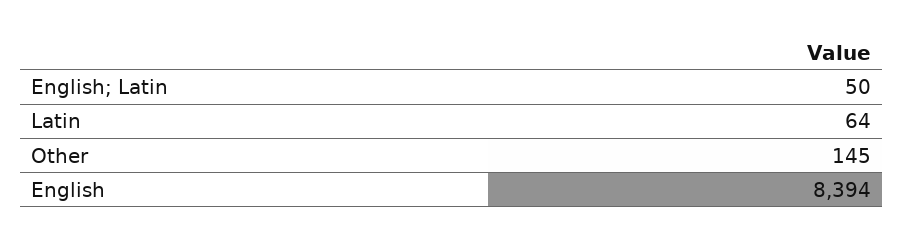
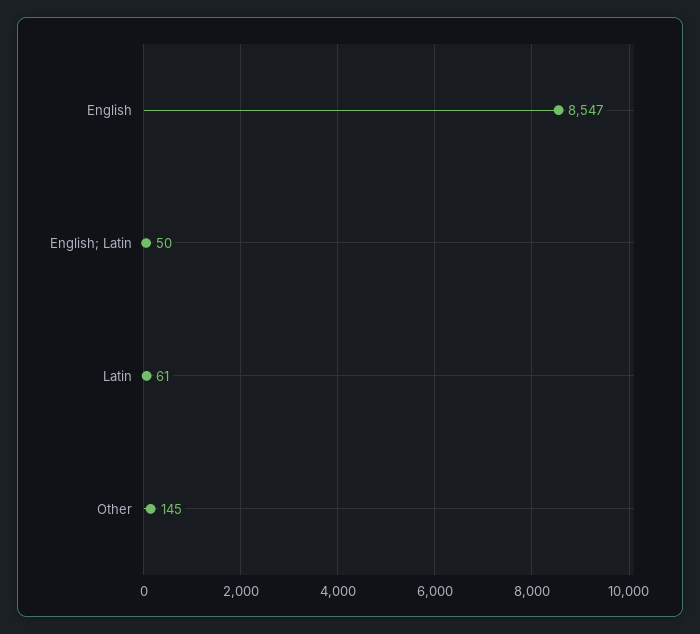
  {
    "English; Latin": 50,
-   "Latin": 64,
+   "Latin": 61,
    "Other": 145,
-   "English": 8394
+   "English": 8547
  }

